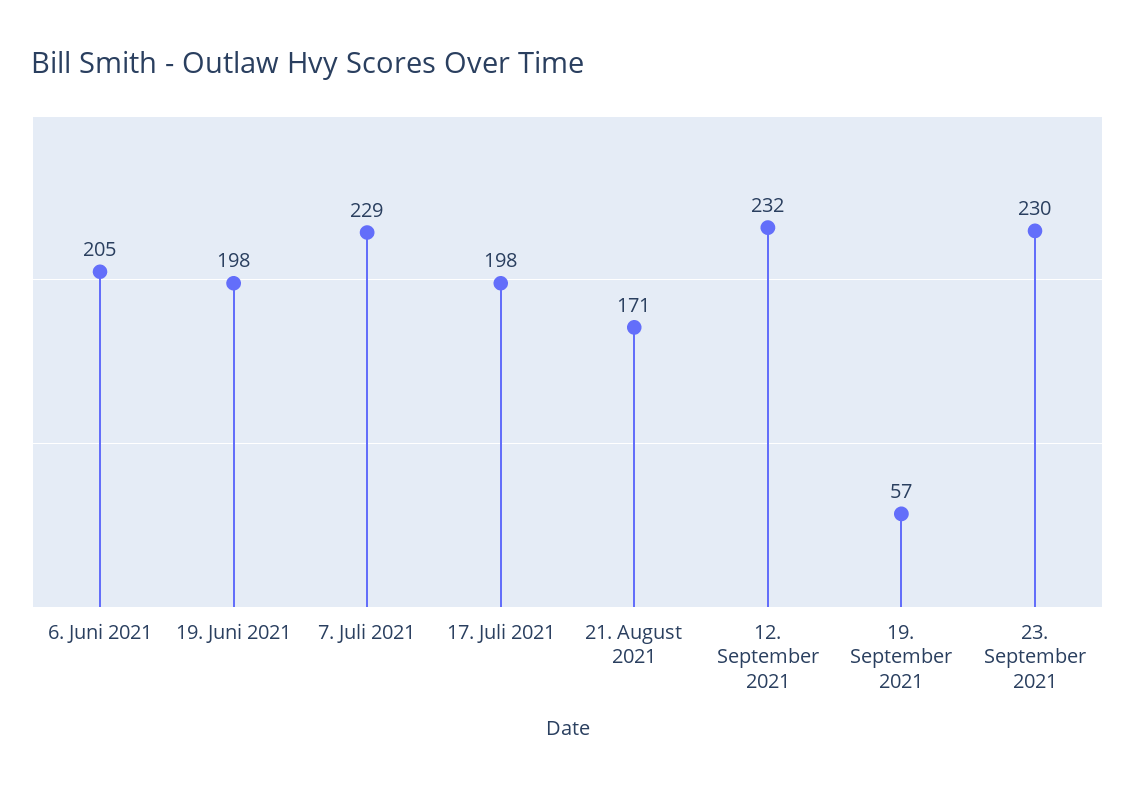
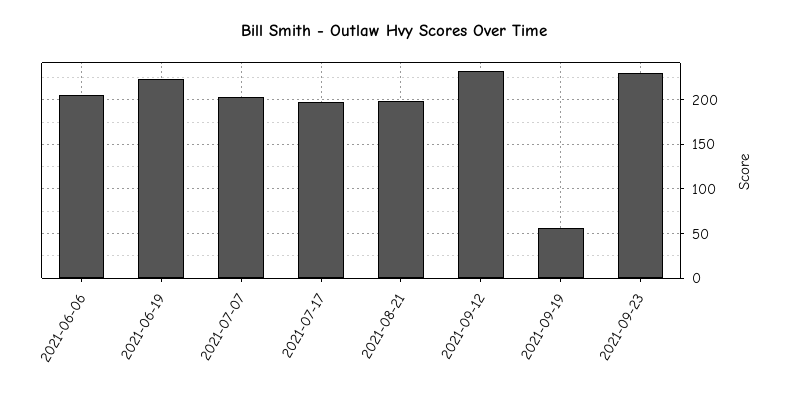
  {
    "6. Juni 2021": 205,
-   "19. Juni 2021": 198,
+   "19. Juni 2021": 220,
-   "7. Juli 2021": 229,
+   "7. Juli 2021": 200,
    "17. Juli 2021": 198,
-   "21. August 2021": 171,
+   "21. August 2021": 200,
    "12. September 2021": 232,
    "19. September 2021": 57,
    "23. September 2021": 230
  }

